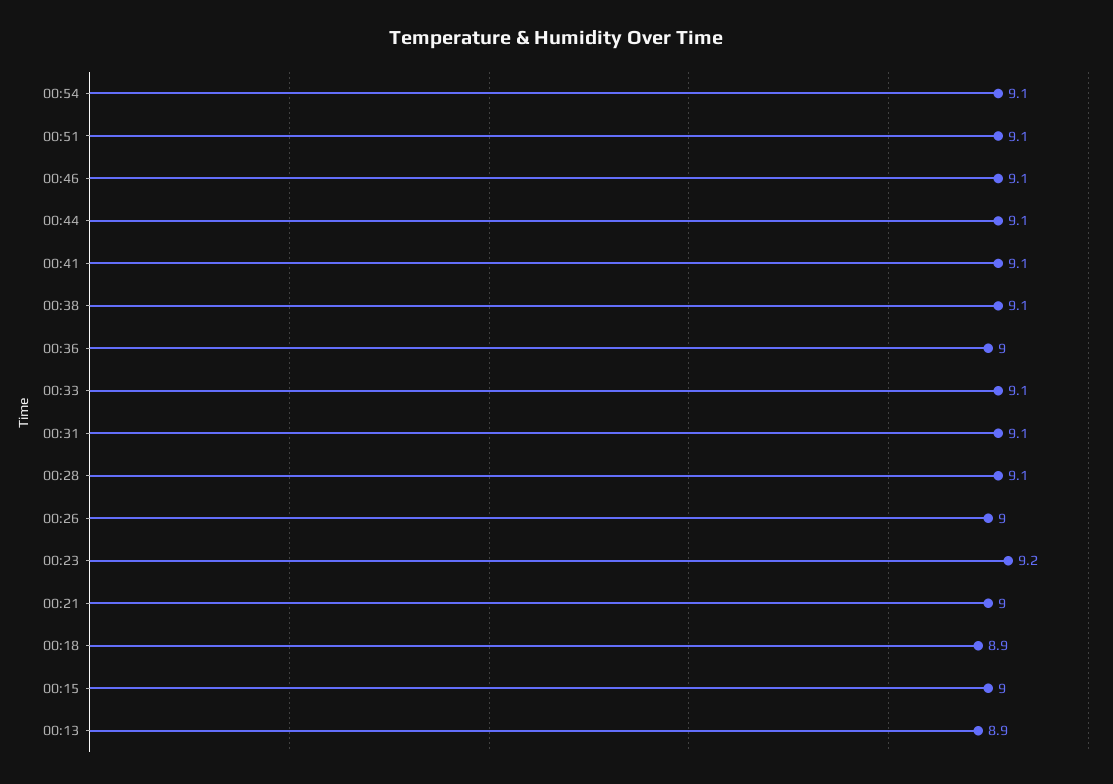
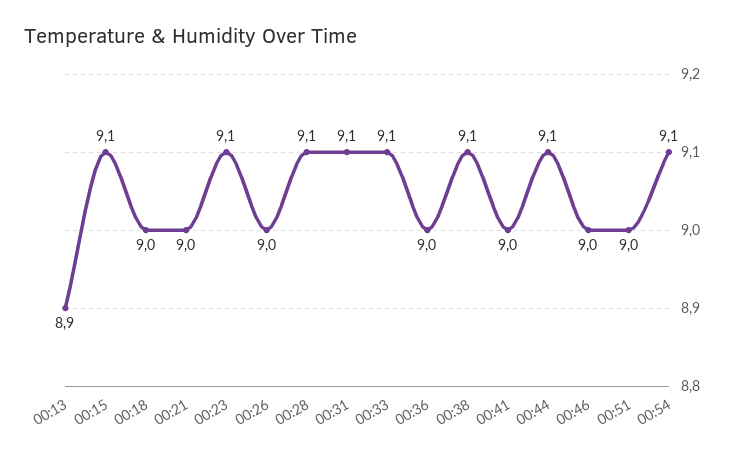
  {
    "00:54": 9.1,
-   "00:51": 9.1,
+   "00:51": 9,
-   "00:46": 9.1,
+   "00:46": 9,
    "00:44": 9.1,
-   "00:41": 9.1,
+   "00:41": 9,
    "00:38": 9.1,
    "00:36": 9,
    "00:33": 9.1,
    "00:31": 9.1,
    "00:28": 9.1,
    "00:26": 9,
-   "00:23": 9.2,
+   "00:23": 9.1,
    "00:21": 9,
-   "00:18": 8.9,
+   "00:18": 9,
-   "00:15": 9,
+   "00:15": 9.1,
    "00:13": 8.9
  }

